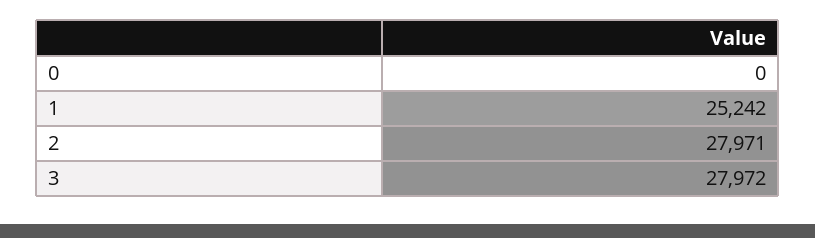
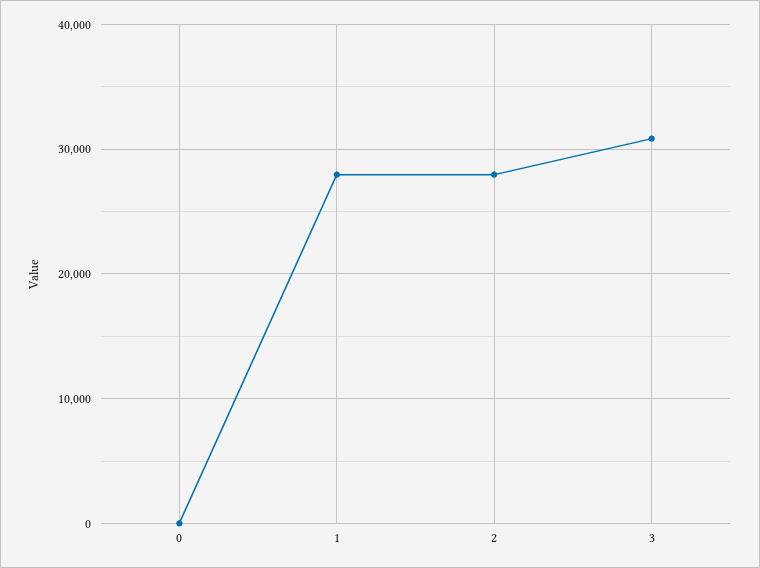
  {
    "0": 0,
-   "1": 25242,
+   "1": 28000,
    "2": 27971,
-   "3": 27972
+   "3": 31000
  }

